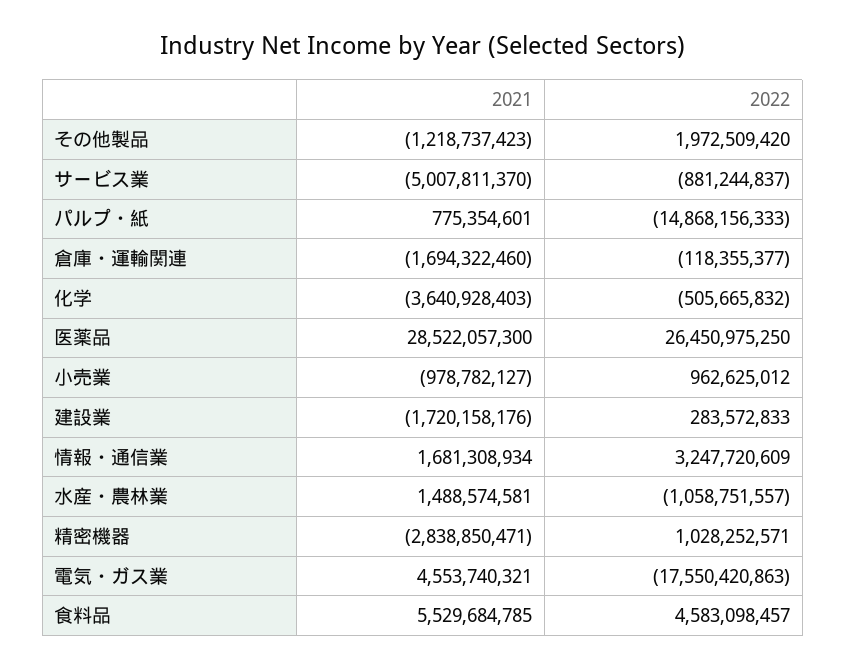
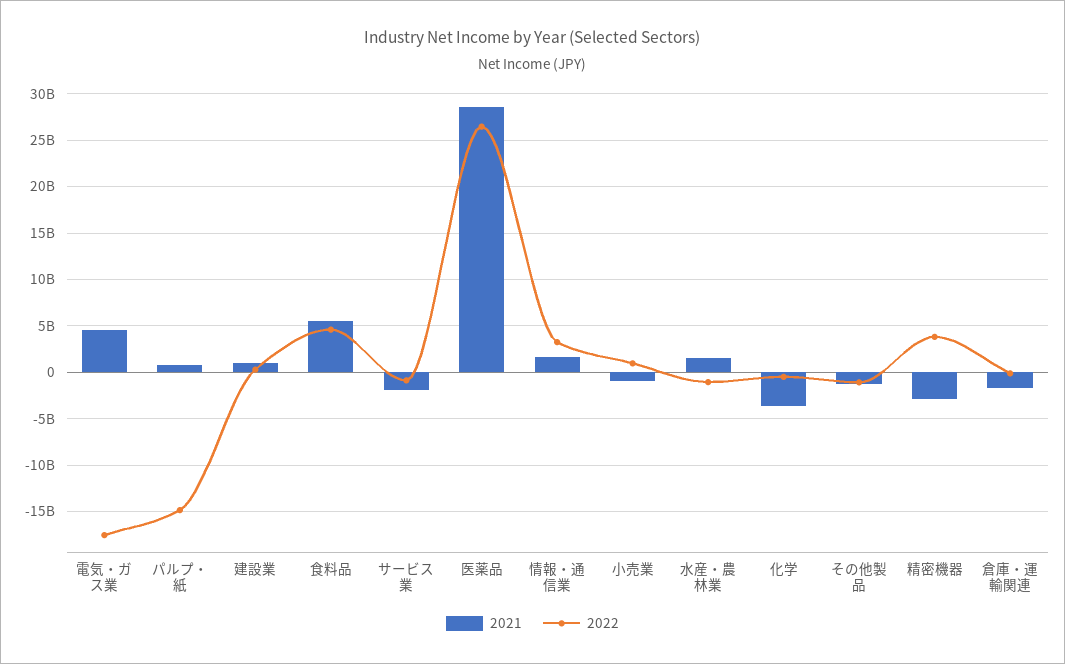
  {
    "2021": {
      "その他製品": -1218737423,
-     "サービス業": -5007811370,
+     "サービス業": -2000000000,
      "パルプ・紙": 775354601,
      "倉庫・運輸関連": -1694322460,
      "化学": -3640928403,
      "医薬品": 28522057300,
      "小売業": -978782127,
-     "建設業": -1720158176,
+     "建設業": 1000000000,
      "情報・通信業": 1681308934,
      "水産・農林業": 1488574581,
      "精密機器": -2838850471,
      "電気・ガス業": 4553740321,
      "食料品": 5529684785
    },
    "2022": {
-     "その他製品": 1972509420,
+     "その他製品": -1000000000,
      "サービス業": -881244837,
      "パルプ・紙": -14868156333,
      "倉庫・運輸関連": -118355377,
      "化学": -505665832,
      "医薬品": 26450975250,
      "小売業": 962625012,
      "建設業": 283572833,
      "情報・通信業": 3247720609,
      "水産・農林業": -1058751557,
-     "精密機器": 1028252571,
+     "精密機器": 4000000000,
      "電気・ガス業": -17550420863,
      "食料品": 4583098457
    }
  }

